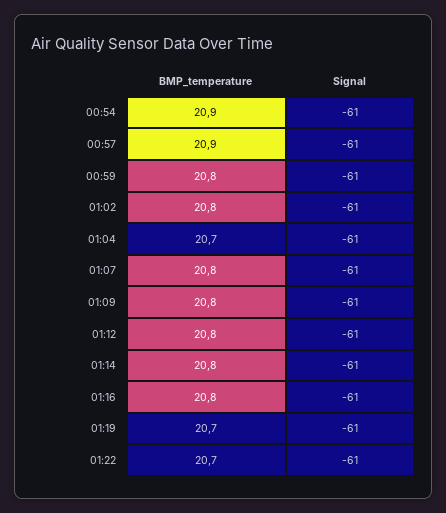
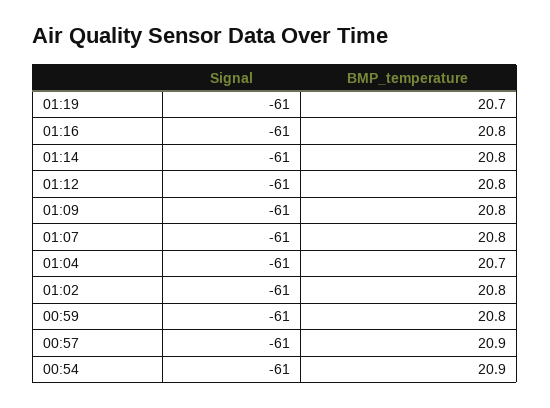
  {
    "BMP_temperature": {
      "00:54": 20.9,
      "00:57": 20.9,
      "00:59": 20.8,
      "01:02": 20.8,
      "01:04": 20.7,
      "01:07": 20.8,
      "01:09": 20.8,
      "01:12": 20.8,
      "01:14": 20.8,
      "01:16": 20.8,
-     "01:19": 20.7,
+     "01:19": 20.7
-     "01:22": 20.7
    },
    "Signal": {
      "00:54": -61,
      "00:57": -61,
      "00:59": -61,
      "01:02": -61,
      "01:04": -61,
      "01:07": -61,
      "01:09": -61,
      "01:12": -61,
      "01:14": -61,
      "01:16": -61,
-     "01:19": -61,
+     "01:19": -61
-     "01:22": -61
    }
  }

